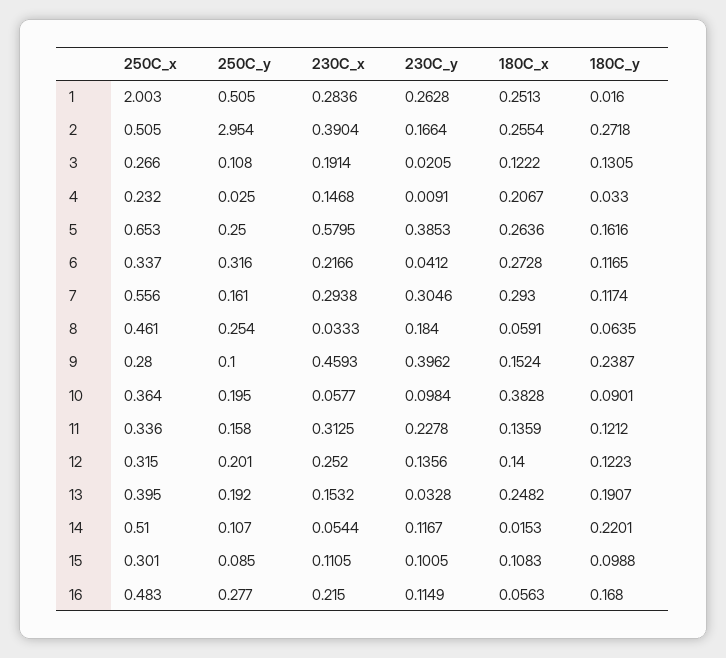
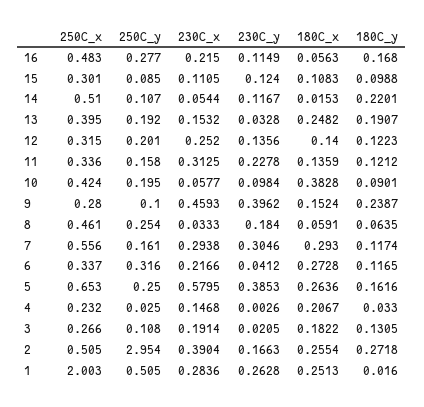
  {
    "250C_x": {
      "1": 2.003,
      "2": 0.505,
      "3": 0.266,
      "4": 0.232,
      "5": 0.653,
      "6": 0.337,
      "7": 0.556,
      "8": 0.461,
      "9": 0.28,
-     "10": 0.364,
+     "10": 0.424,
      "11": 0.336,
      "12": 0.315,
      "13": 0.395,
      "14": 0.51,
      "15": 0.301,
      "16": 0.483
    },
    "250C_y": {
      "1": 0.505,
      "2": 2.954,
      "3": 0.108,
      "4": 0.025,
      "5": 0.25,
      "6": 0.316,
      "7": 0.161,
      "8": 0.254,
      "9": 0.1,
      "10": 0.195,
      "11": 0.158,
      "12": 0.201,
      "13": 0.192,
      "14": 0.107,
      "15": 0.085,
      "16": 0.277
    },
    "230C_x": {
      "1": 0.2836,
      "2": 0.3904,
      "3": 0.1914,
      "4": 0.1468,
      "5": 0.5795,
      "6": 0.2166,
      "7": 0.2938,
      "8": 0.0333,
      "9": 0.4593,
      "10": 0.0577,
      "11": 0.3125,
      "12": 0.252,
      "13": 0.1532,
      "14": 0.0544,
      "15": 0.1105,
      "16": 0.215
    },
    "230C_y": {
      "1": 0.2628,
-     "2": 0.1664,
+     "2": 0.1663,
      "3": 0.0205,
-     "4": 0.0091,
+     "4": 0.0026,
      "5": 0.3853,
      "6": 0.0412,
      "7": 0.3046,
      "8": 0.184,
      "9": 0.3962,
      "10": 0.0984,
      "11": 0.2278,
      "12": 0.1356,
      "13": 0.0328,
      "14": 0.1167,
-     "15": 0.1005,
+     "15": 0.124,
      "16": 0.1149
    },
    "180C_x": {
      "1": 0.2513,
      "2": 0.2554,
-     "3": 0.1222,
+     "3": 0.1822,
      "4": 0.2067,
      "5": 0.2636,
      "6": 0.2728,
      "7": 0.293,
      "8": 0.0591,
      "9": 0.1524,
      "10": 0.3828,
      "11": 0.1359,
      "12": 0.14,
      "13": 0.2482,
      "14": 0.0153,
      "15": 0.1083,
      "16": 0.0563
    },
    "180C_y": {
      "1": 0.016,
      "2": 0.2718,
      "3": 0.1305,
      "4": 0.033,
      "5": 0.1616,
      "6": 0.1165,
      "7": 0.1174,
      "8": 0.0635,
      "9": 0.2387,
      "10": 0.0901,
      "11": 0.1212,
      "12": 0.1223,
      "13": 0.1907,
      "14": 0.2201,
      "15": 0.0988,
      "16": 0.168
    }
  }

